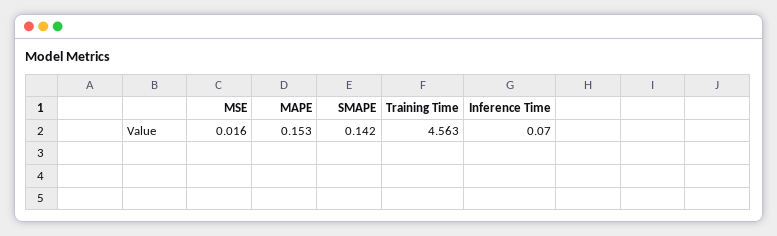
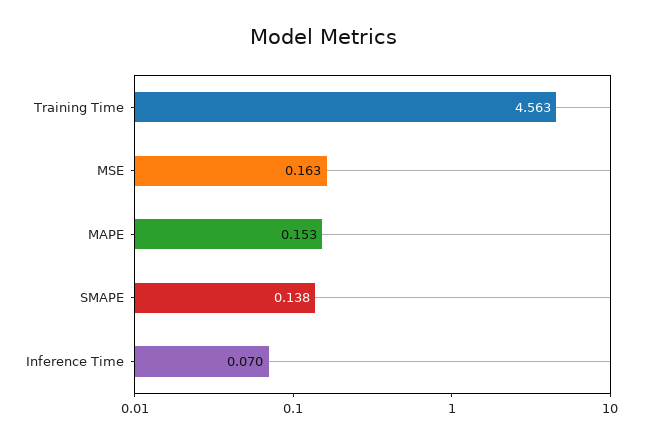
  {
-   "MSE": 0.016,
+   "MSE": 0.163,
    "MAPE": 0.153,
-   "SMAPE": 0.142,
+   "SMAPE": 0.138,
    "Training Time": 4.563,
    "Inference Time": 0.07
  }

